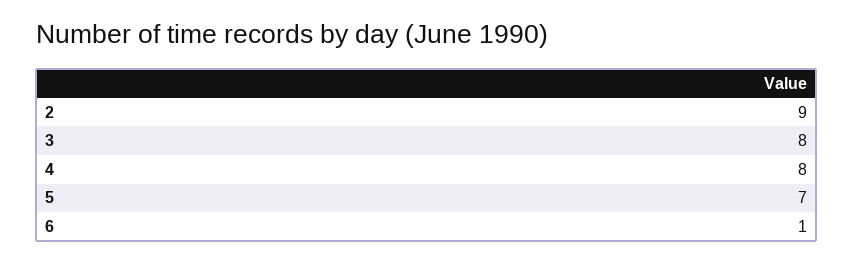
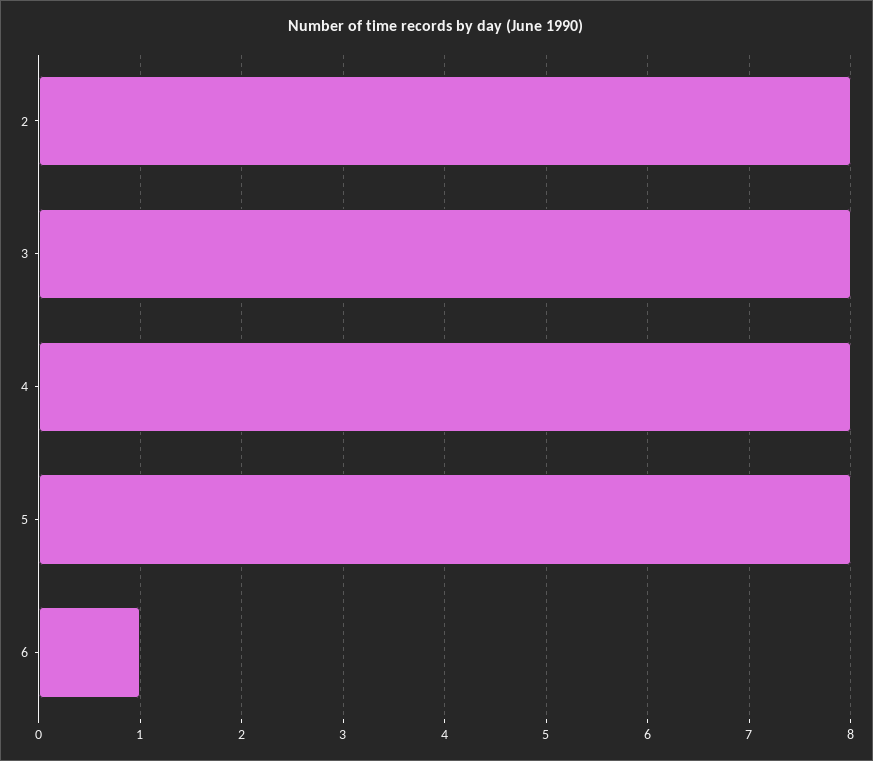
  {
-   "2": 9,
+   "2": 8,
    "3": 8,
    "4": 8,
-   "5": 7,
+   "5": 8,
    "6": 1
  }

